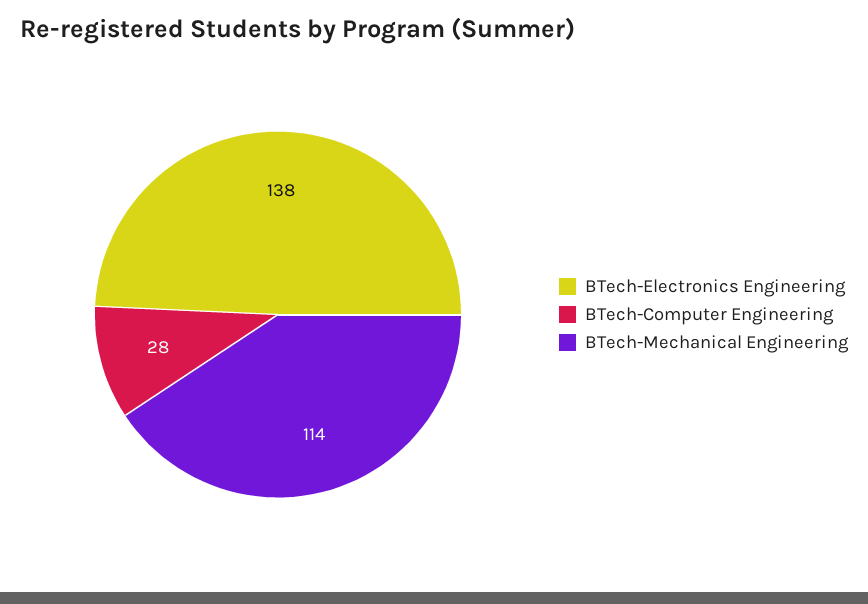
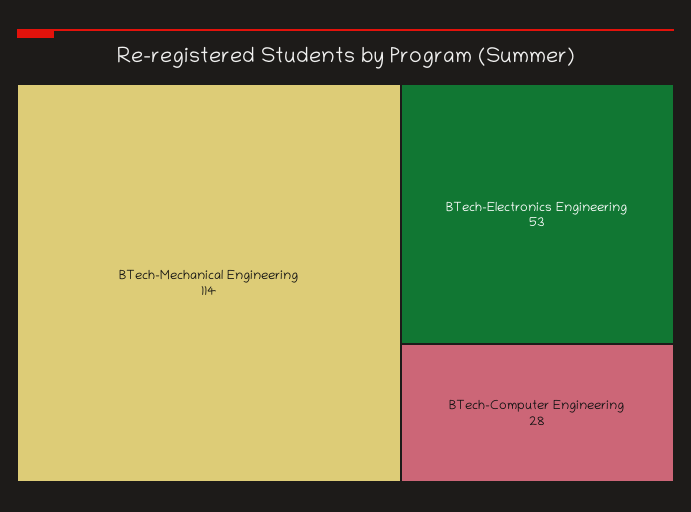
  {
-   "BTech-Electronics Engineering": 138,
+   "BTech-Electronics Engineering": 53,
    "BTech-Computer Engineering": 28,
    "BTech-Mechanical Engineering": 114
  }

